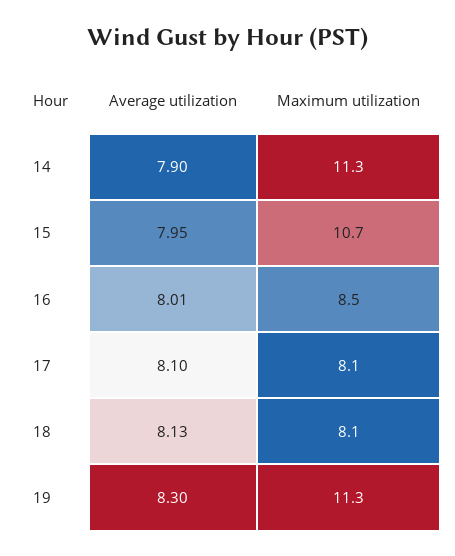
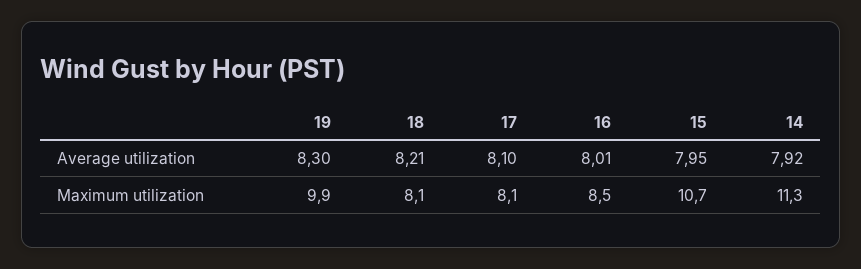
  {
    "Average utilization": {
-     "14": 7.9,
+     "14": 7.92,
      "15": 7.95,
      "16": 8.01,
      "17": 8.1,
-     "18": 8.13,
+     "18": 8.21,
      "19": 8.3
    },
    "Maximum utilization": {
      "14": 11.3,
      "15": 10.7,
      "16": 8.5,
      "17": 8.1,
      "18": 8.1,
-     "19": 11.3
+     "19": 9.9
    }
  }

